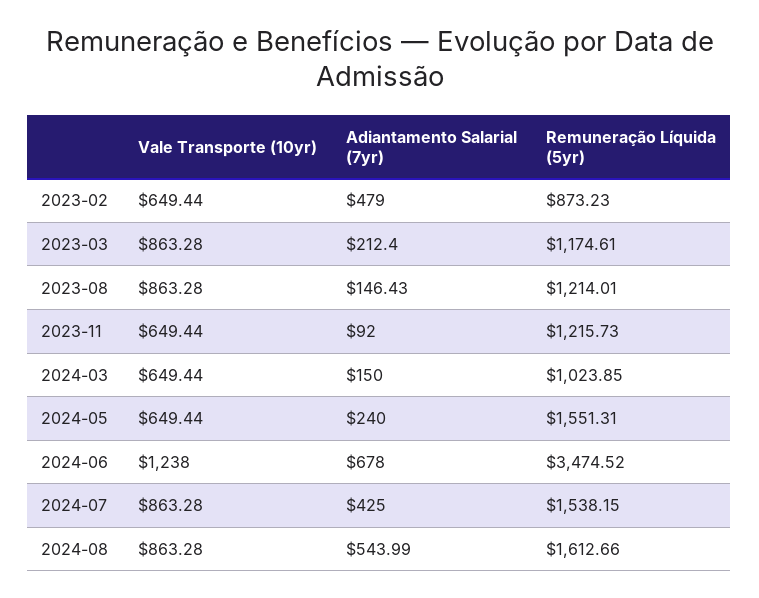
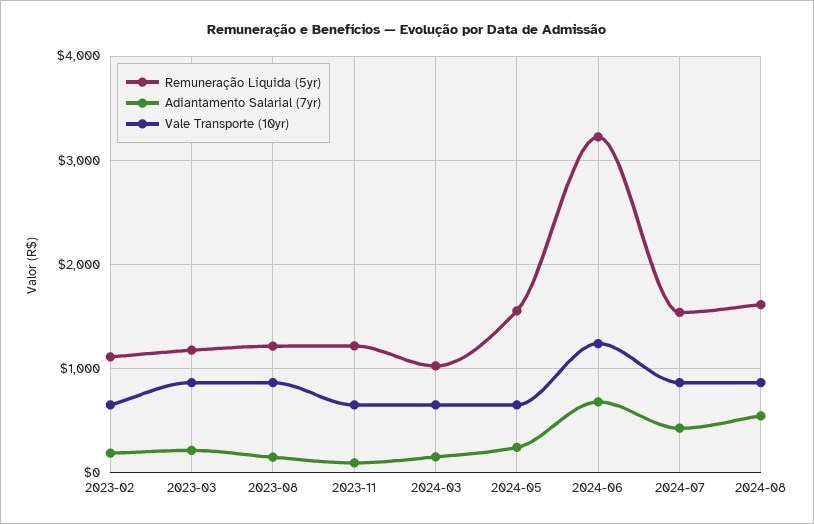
  {
    "Vale Transporte (10yr)": {
      "2023-02": 649.44,
      "2023-03": 863.28,
      "2023-08": 863.28,
      "2023-11": 649.44,
      "2024-03": 649.44,
      "2024-05": 649.44,
      "2024-06": 1238,
      "2024-07": 863.28,
      "2024-08": 863.28
    },
    "Adiantamento Salarial (7yr)": {
-     "2023-02": 479,
+     "2023-02": 200,
      "2023-03": 212.4,
      "2023-08": 146.43,
      "2023-11": 92,
      "2024-03": 150,
      "2024-05": 240,
      "2024-06": 678,
      "2024-07": 425,
      "2024-08": 543.99
    },
    "Remuneração Líquida (5yr)": {
-     "2023-02": 873.23,
+     "2023-02": 1100,
      "2023-03": 1174.61,
      "2023-08": 1214.01,
      "2023-11": 1215.73,
      "2024-03": 1023.85,
      "2024-05": 1551.31,
-     "2024-06": 3474.52,
+     "2024-06": 3200,
      "2024-07": 1538.15,
      "2024-08": 1612.66
    }
  }

